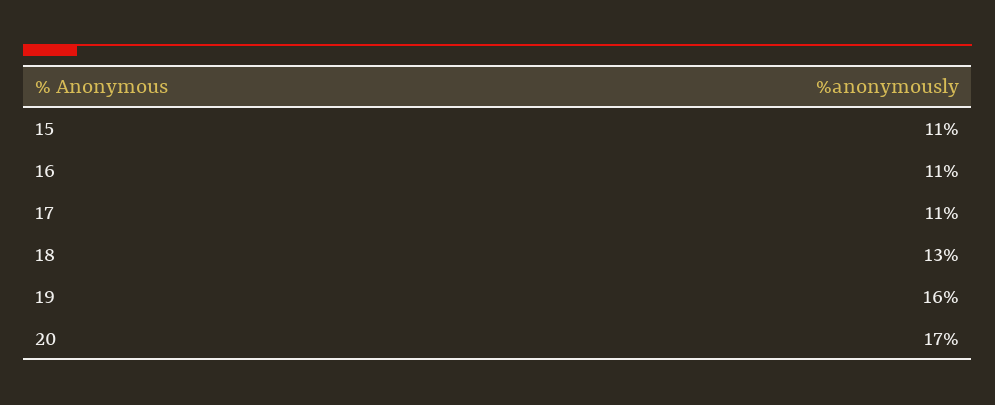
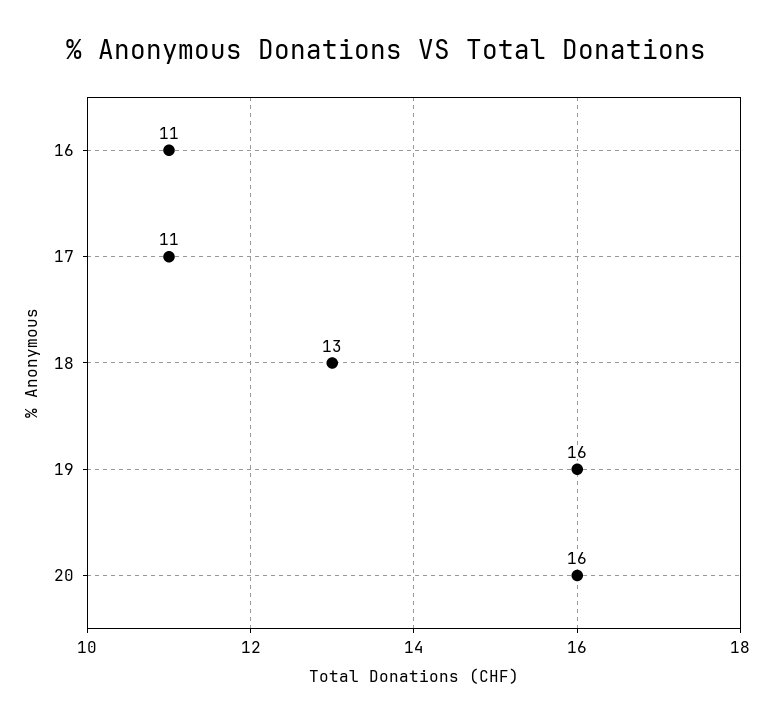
  {
-   "15": 11,
    "16": 11,
    "17": 11,
    "18": 13,
    "19": 16,
-   "20": 17
+   "20": 16
  }

